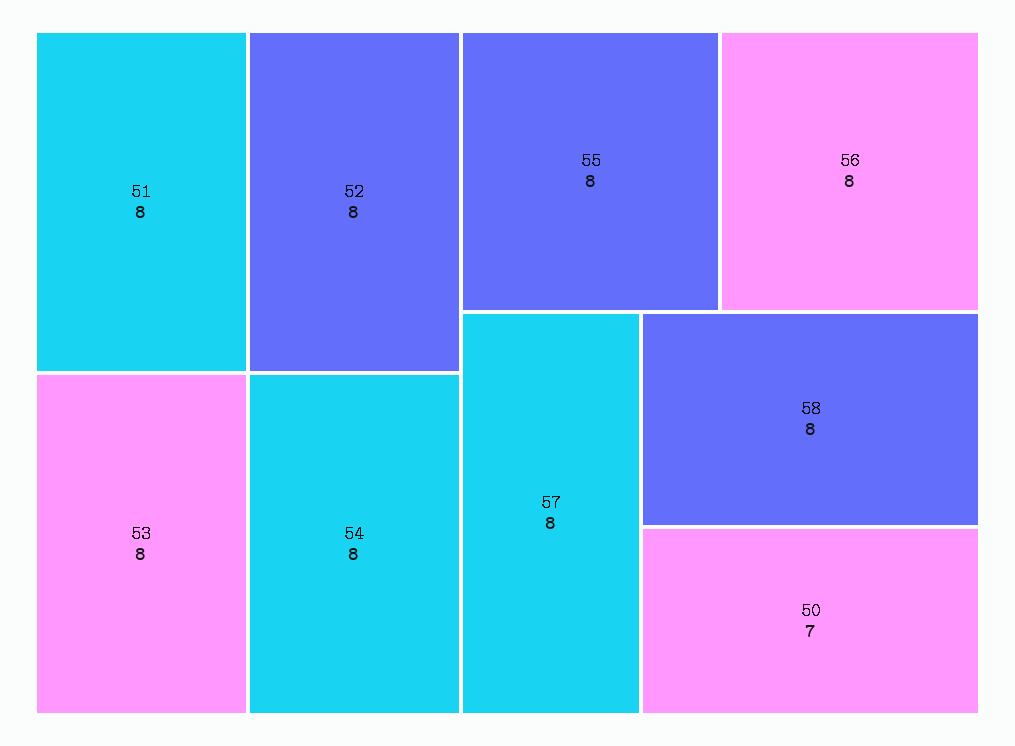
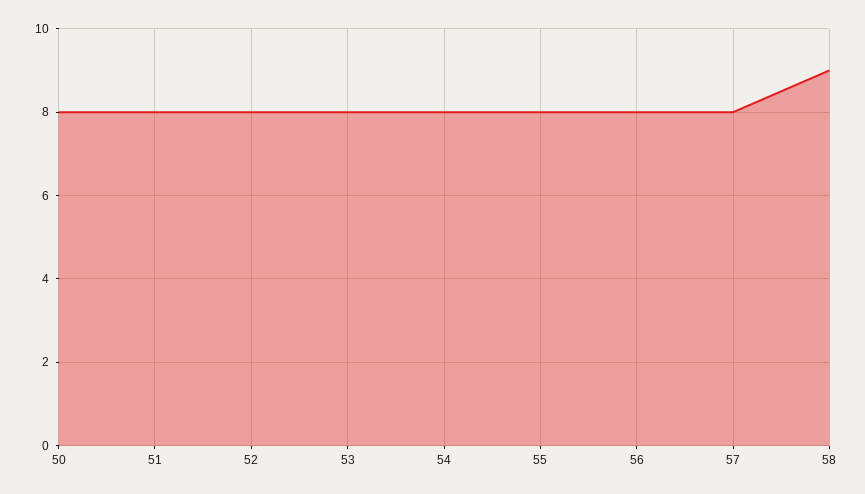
  {
    "51": 8,
    "52": 8,
    "53": 8,
    "54": 8,
    "55": 8,
    "56": 8,
    "57": 8,
-   "58": 8,
+   "58": 9,
-   "50": 7
+   "50": 8
  }

